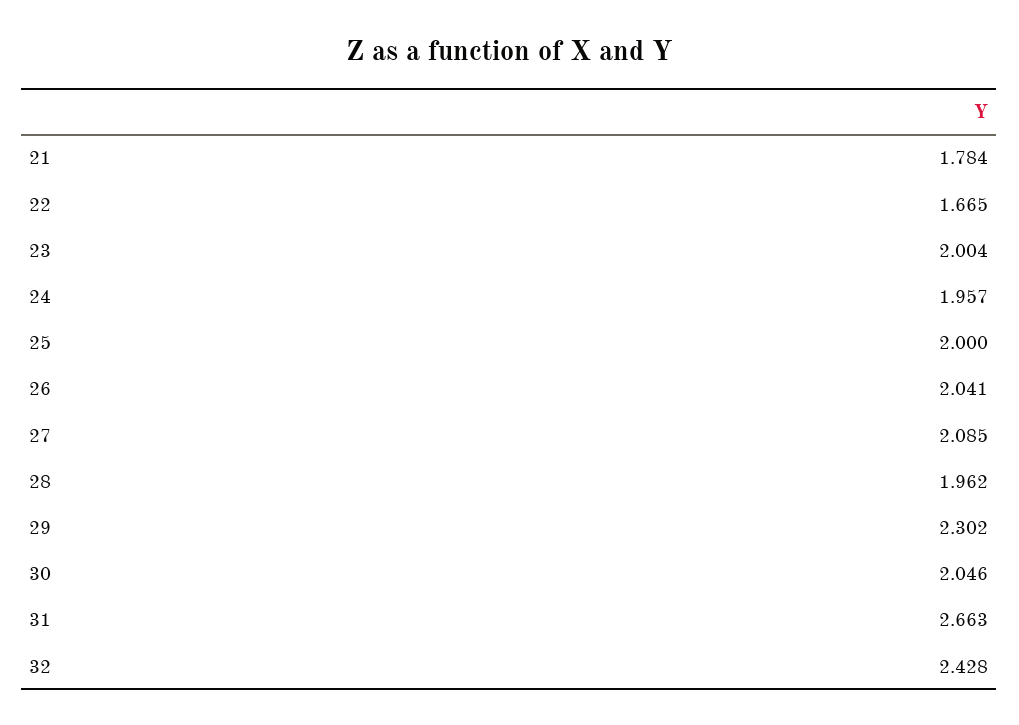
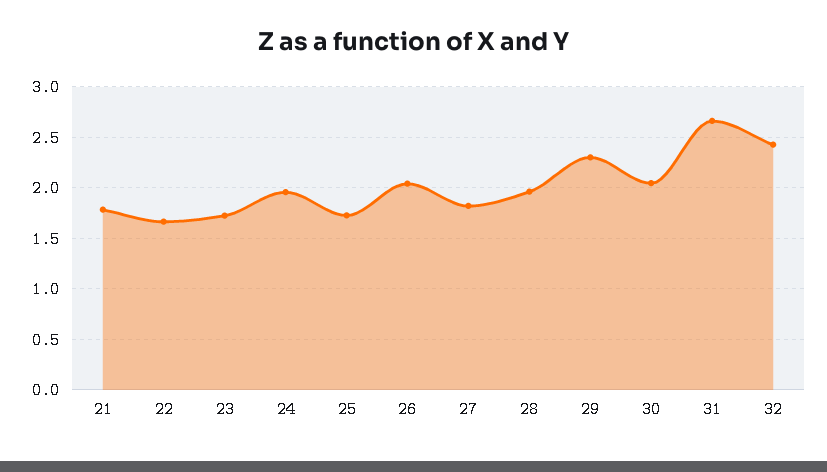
  {
    "21": 1.784,
    "22": 1.665,
-   "23": 2.004,
+   "23": 1.7,
    "24": 1.957,
-   "25": 2,
+   "25": 1.7,
    "26": 2.041,
-   "27": 2.085,
+   "27": 1.8,
    "28": 1.962,
    "29": 2.302,
    "30": 2.046,
    "31": 2.663,
    "32": 2.428
  }

